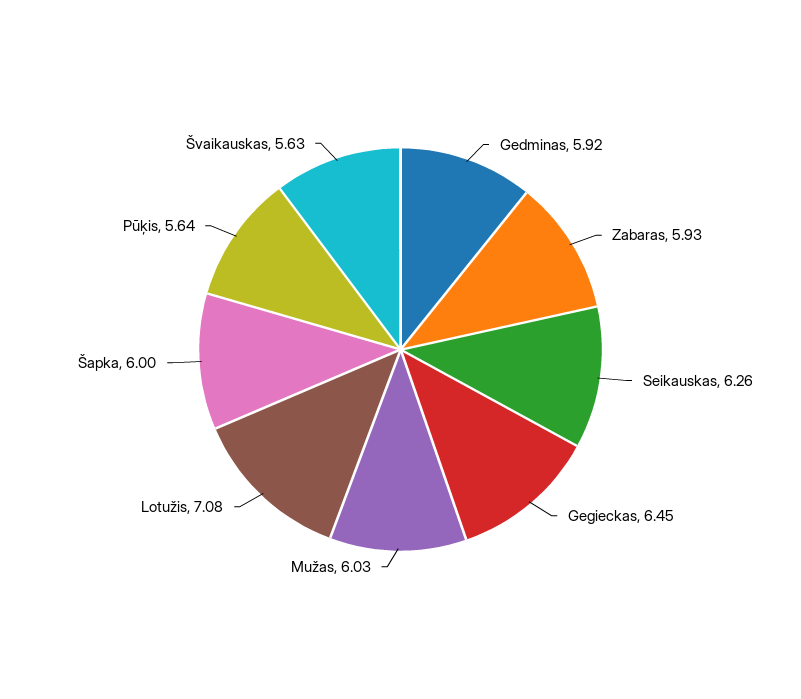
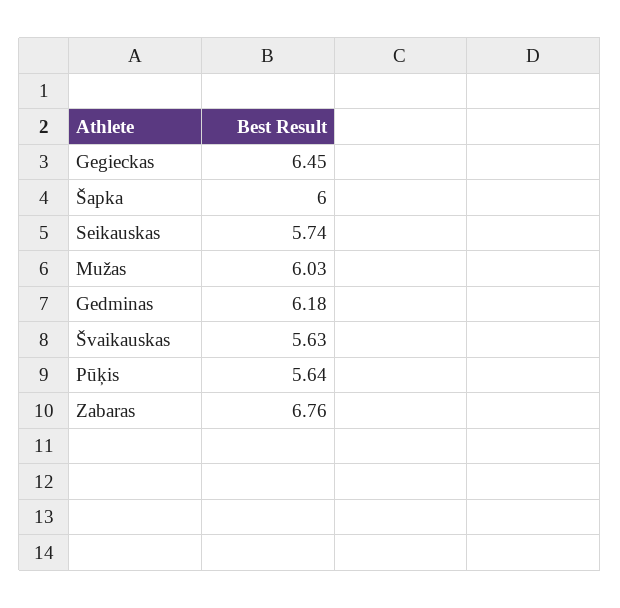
  {
-   "Gedminas": 5.92,
+   "Gedminas": 6.18,
-   "Zabaras": 5.93,
+   "Zabaras": 6.76,
-   "Seikauskas": 6.26,
+   "Seikauskas": 5.74,
    "Gegieckas": 6.45,
    "Mužas": 6.03,
-   "Lotužis": 7.08,
    "Šapka": 6,
    "Pūķis": 5.64,
    "Švaikauskas": 5.63
  }

